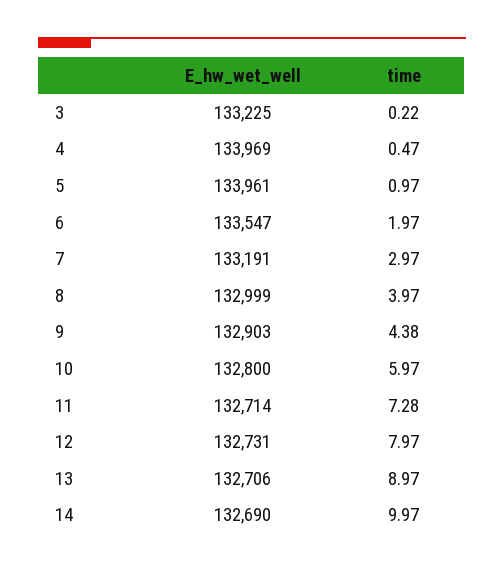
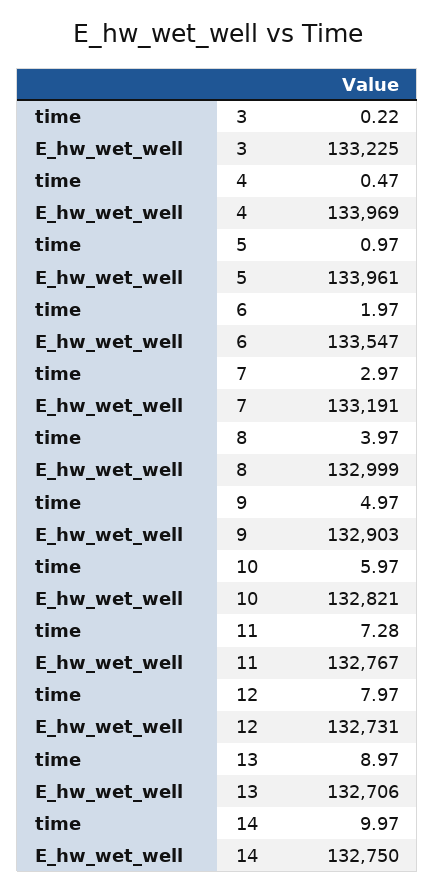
  {
    "E_hw_wet_well": {
      "3": 133225,
      "4": 133969,
      "5": 133961,
      "6": 133547,
      "7": 133191,
      "8": 132999,
      "9": 132903,
-     "10": 132800,
+     "10": 132821,
-     "11": 132714,
+     "11": 132767,
      "12": 132731,
      "13": 132706,
-     "14": 132690
+     "14": 132750
    },
    "time": {
      "3": 0.22,
      "4": 0.47,
      "5": 0.97,
      "6": 1.97,
      "7": 2.97,
      "8": 3.97,
-     "9": 4.38,
+     "9": 4.97,
      "10": 5.97,
      "11": 7.28,
      "12": 7.97,
      "13": 8.97,
      "14": 9.97
    }
  }

